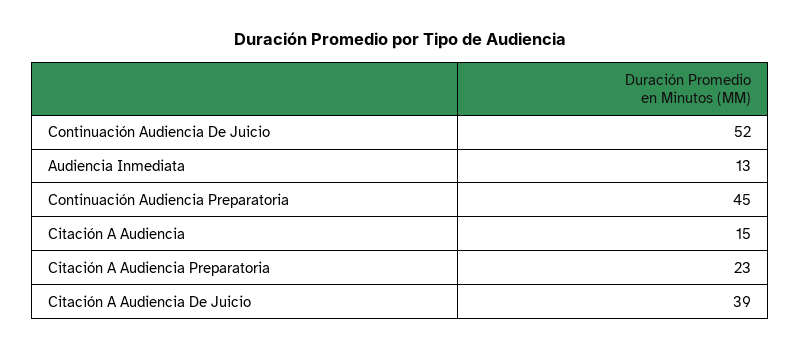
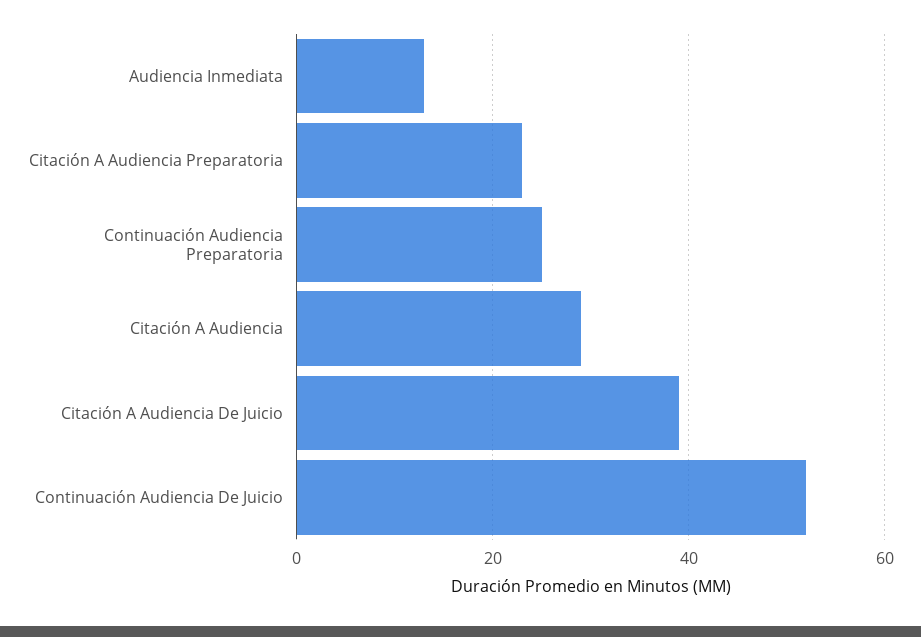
  {
    "Continuación Audiencia De Juicio": 52,
    "Audiencia Inmediata": 13,
-   "Continuación Audiencia Preparatoria": 45,
+   "Continuación Audiencia Preparatoria": 25,
-   "Citación A Audiencia": 15,
+   "Citación A Audiencia": 30,
    "Citación A Audiencia Preparatoria": 23,
    "Citación A Audiencia De Juicio": 39
  }

